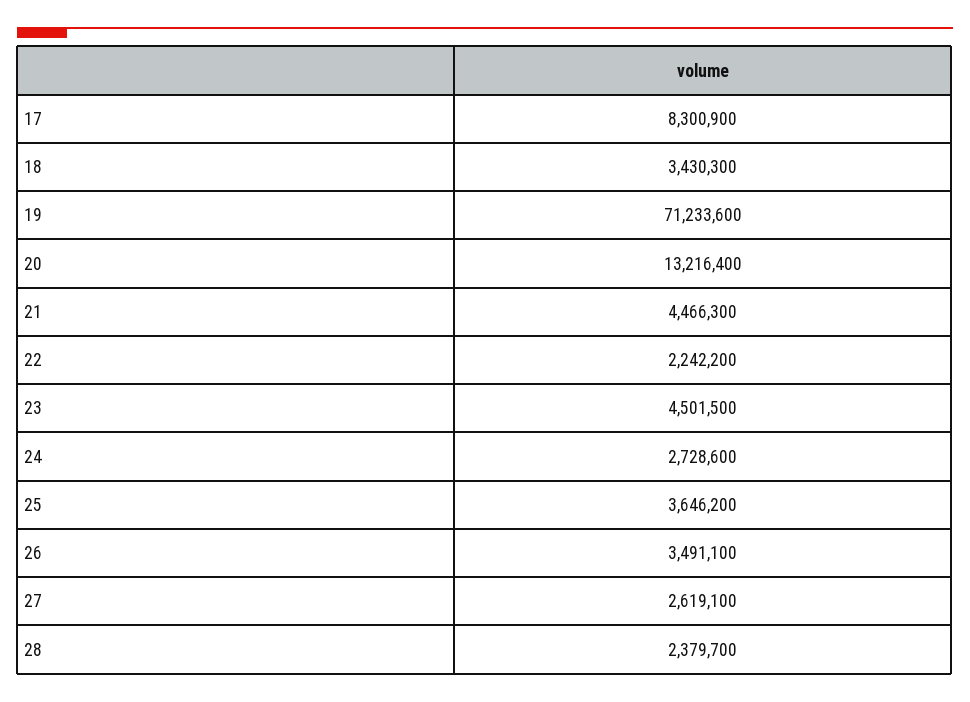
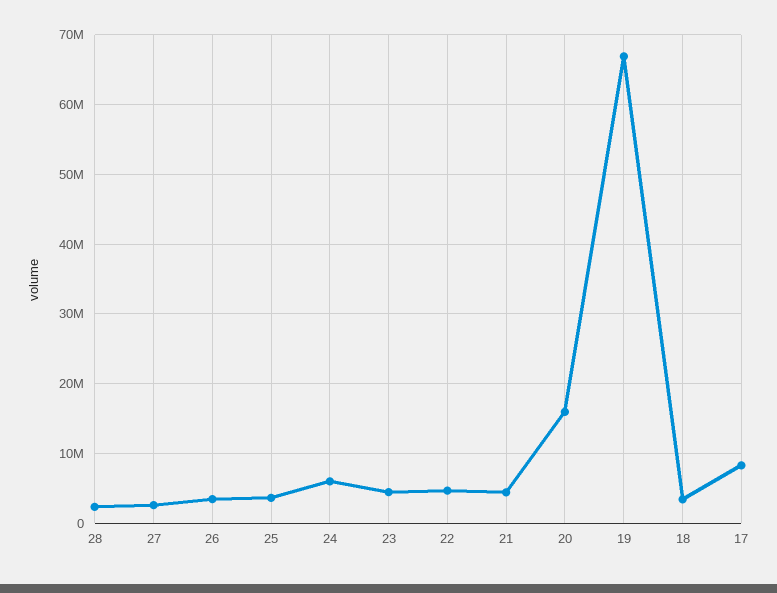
  {
    "17": 8300900,
    "18": 3430300,
-   "19": 71233600,
+   "19": 67000000,
-   "20": 13216400,
+   "20": 16000000,
    "21": 4466300,
-   "22": 2242200,
+   "22": 5000000,
    "23": 4501500,
-   "24": 2728600,
+   "24": 6000000,
    "25": 3646200,
    "26": 3491100,
    "27": 2619100,
    "28": 2379700
  }

